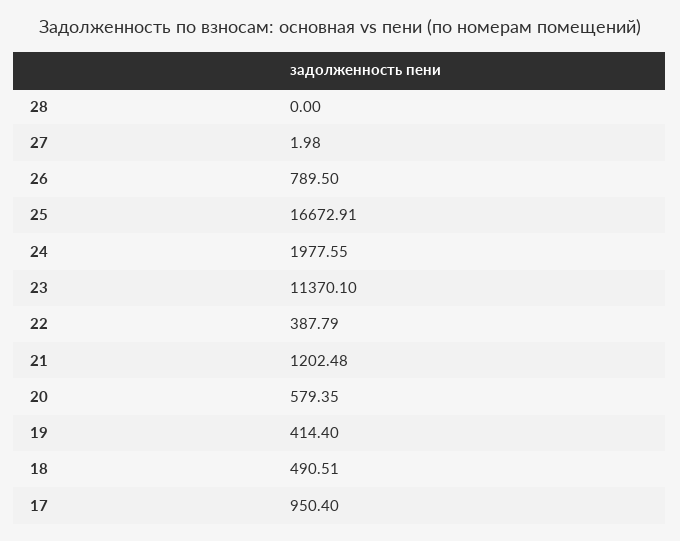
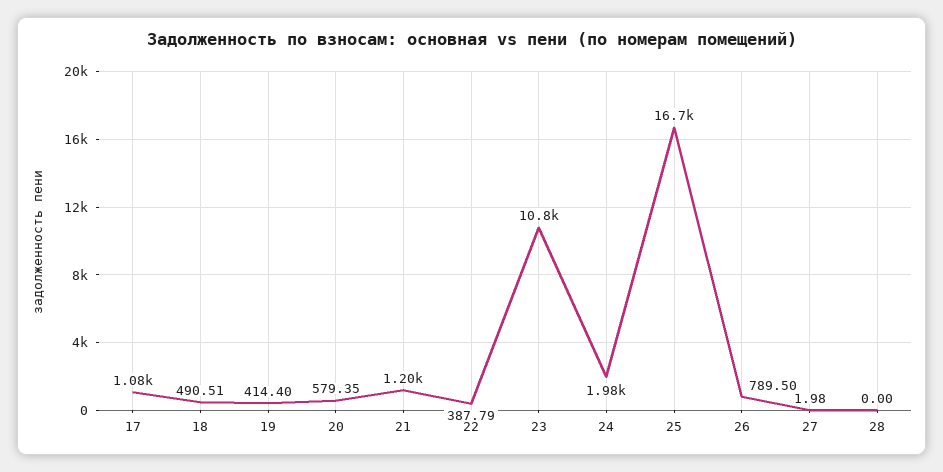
  {
    "28": 0,
    "27": 1.98,
    "26": 789.5,
    "25": 16672.91,
    "24": 1977.55,
-   "23": 11370.1,
+   "23": 10800,
    "22": 387.79,
    "21": 1202.48,
    "20": 579.35,
    "19": 414.4,
    "18": 490.51,
-   "17": 950.4
+   "17": 1080
  }

